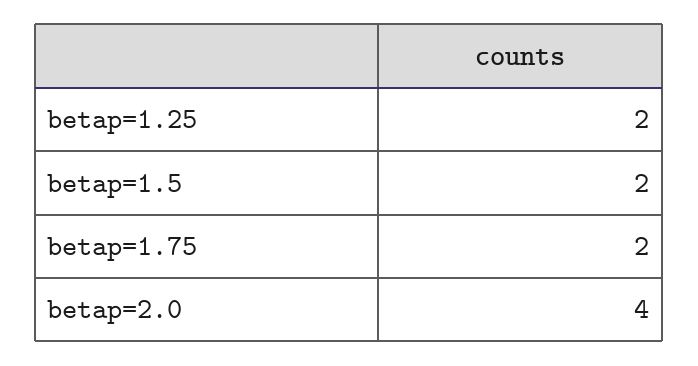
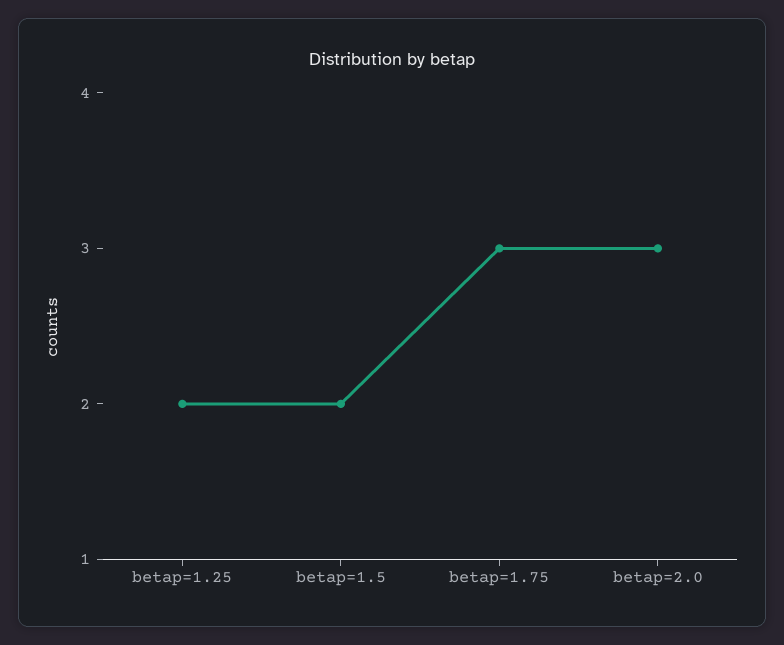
  {
    "betap=1.25": 2,
    "betap=1.5": 2,
-   "betap=1.75": 2,
+   "betap=1.75": 3,
-   "betap=2.0": 4
+   "betap=2.0": 3
  }

